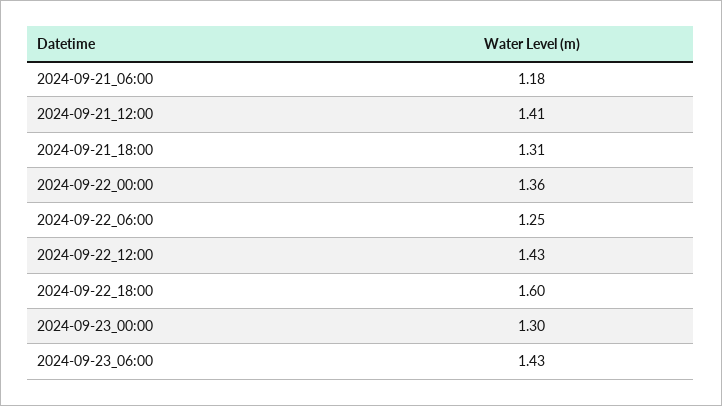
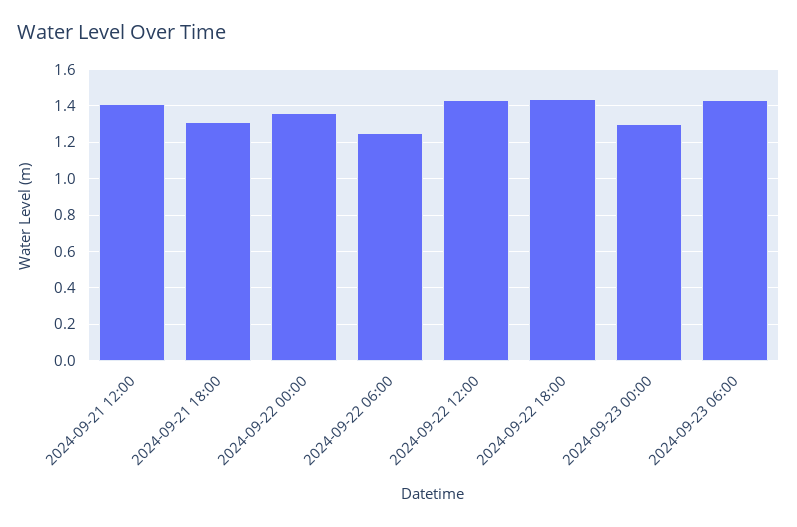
  {
-   "2024-09-21_06:00": 1.18,
    "2024-09-21_12:00": 1.41,
    "2024-09-21_18:00": 1.31,
    "2024-09-22_00:00": 1.36,
    "2024-09-22_06:00": 1.25,
    "2024-09-22_12:00": 1.43,
-   "2024-09-22_18:00": 1.6,
+   "2024-09-22_18:00": 1.45,
    "2024-09-23_00:00": 1.3,
    "2024-09-23_06:00": 1.43
  }

